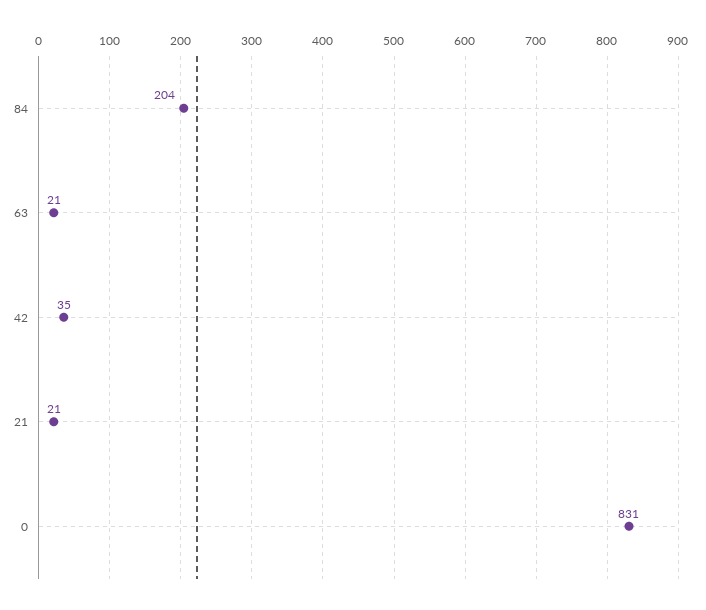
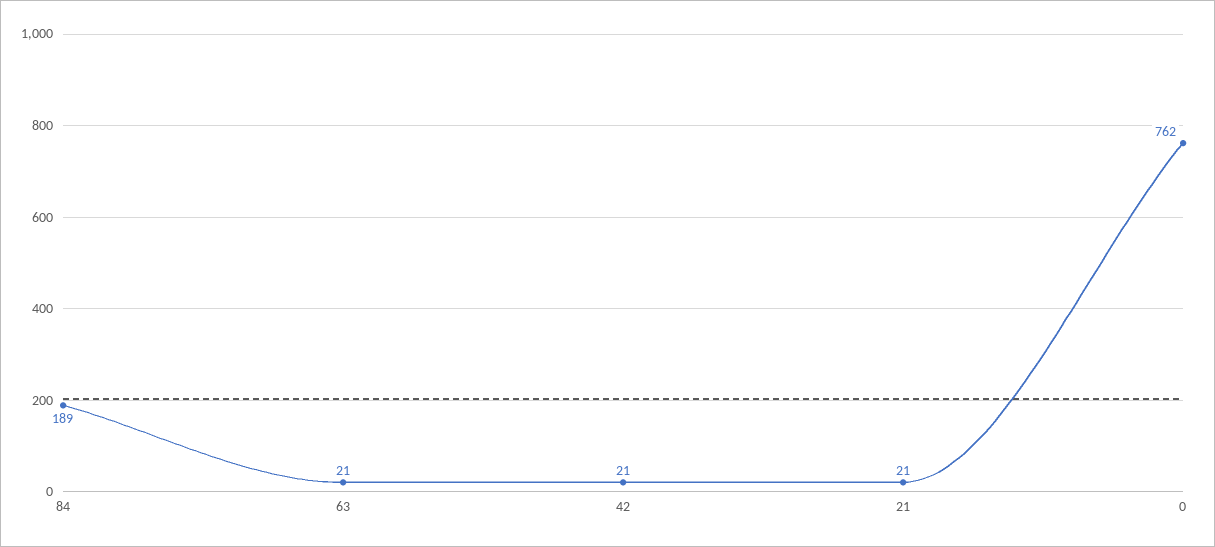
  {
-   "84": 204,
+   "84": 189,
    "63": 21,
-   "42": 35,
+   "42": 21,
    "21": 21,
-   "0": 831
+   "0": 762
  }

